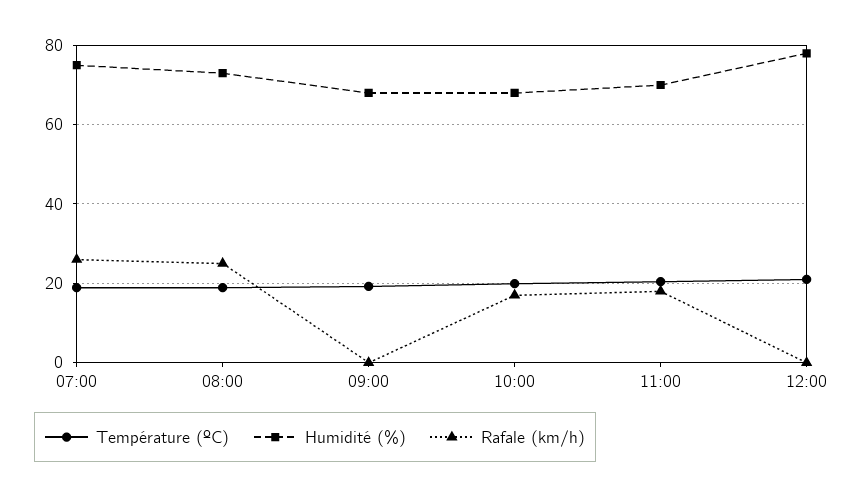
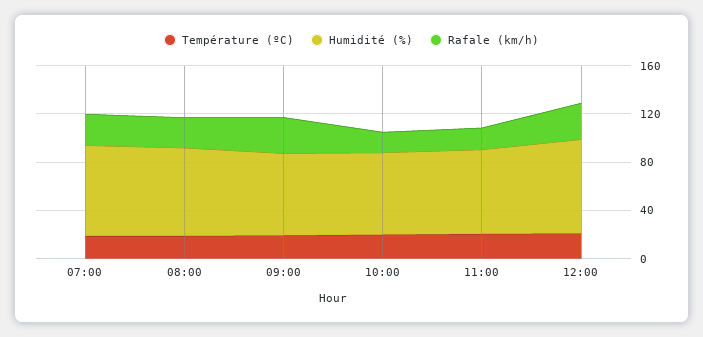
  {
    "Température (ºC)": {
      "07:00": 18,
      "08:00": 18,
      "09:00": 20,
      "10:00": 20,
      "11:00": 20,
      "12:00": 22
    },
    "Humidité (%)": {
      "07:00": 76,
      "08:00": 74,
      "09:00": 68,
      "10:00": 68,
      "11:00": 70,
      "12:00": 78
    },
    "Rafale (km/h)": {
      "07:00": 26,
      "08:00": 26,
-     "09:00": 0,
+     "09:00": 30,
      "10:00": 18,
      "11:00": 18,
-     "12:00": 0
+     "12:00": 30
    }
  }

